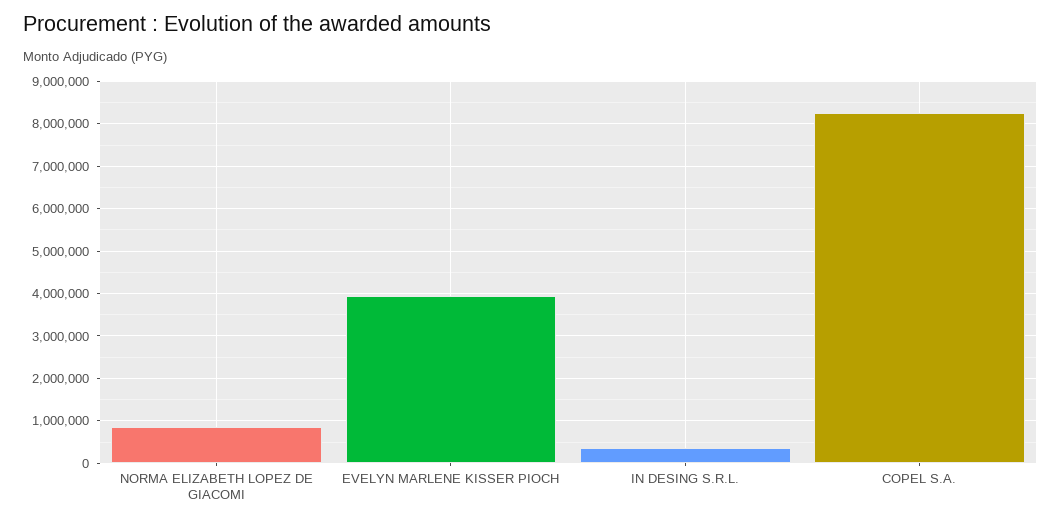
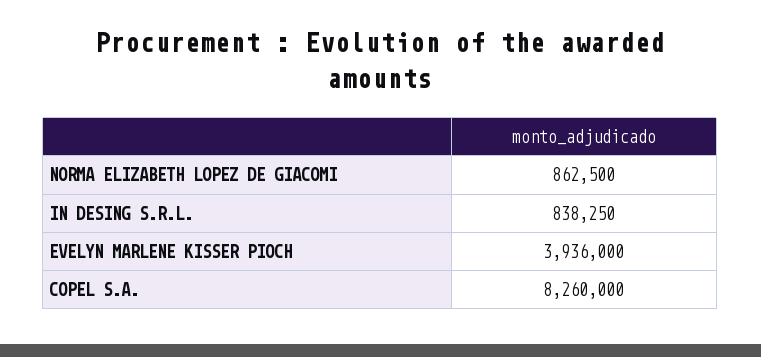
  {
    "NORMA ELIZABETH LOPEZ DE GIACOMI": 862500,
    "EVELYN MARLENE KISSER PIOCH": 3936000,
-   "IN DESING S.R.L.": 400000,
+   "IN DESING S.R.L.": 838250,
    "COPEL S.A.": 8260000
  }

